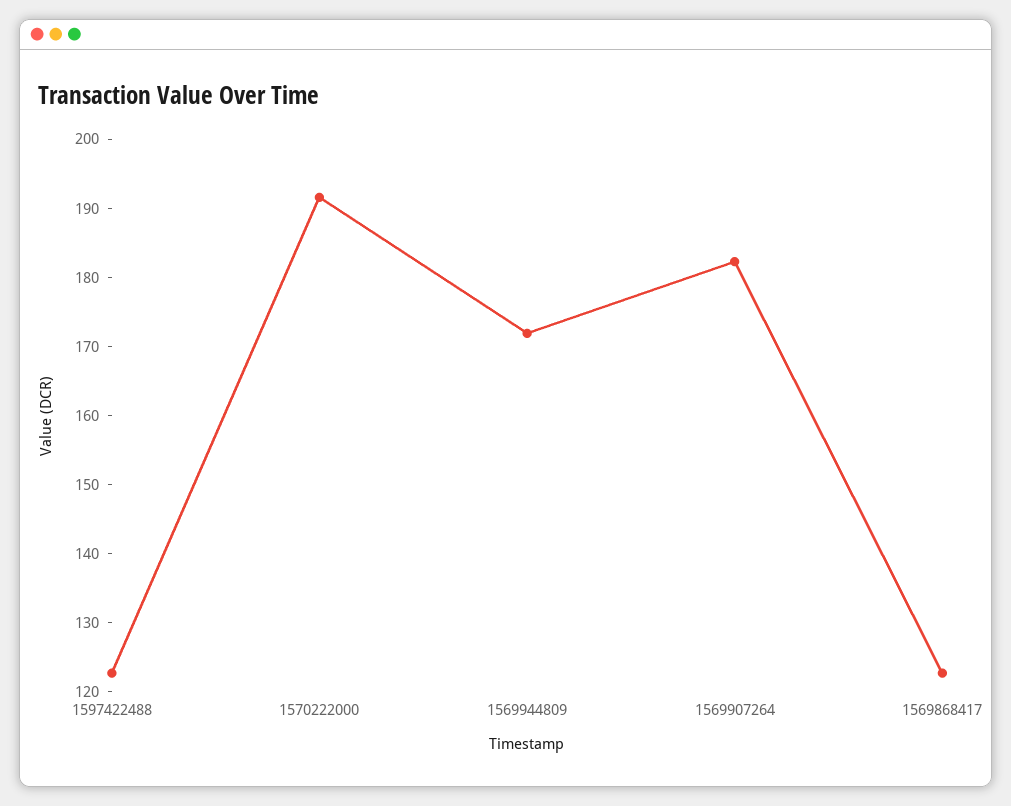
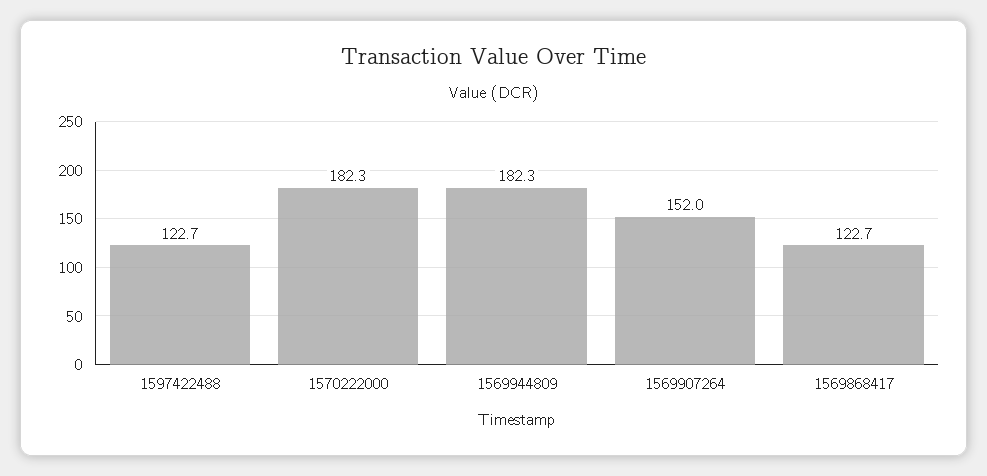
  {
    "1597422488": 122.7,
-   "1570222000": 192,
+   "1570222000": 182.3,
-   "1569944809": 172,
+   "1569944809": 182.3,
-   "1569907264": 182,
+   "1569907264": 152,
    "1569868417": 122.7
  }

